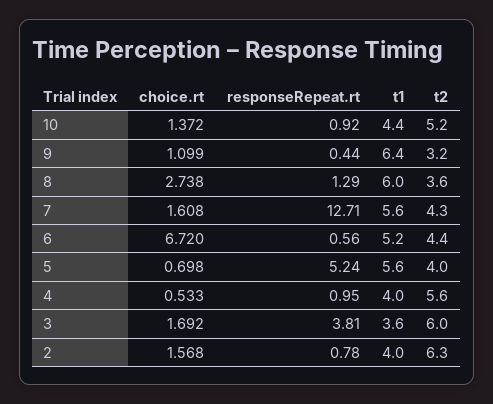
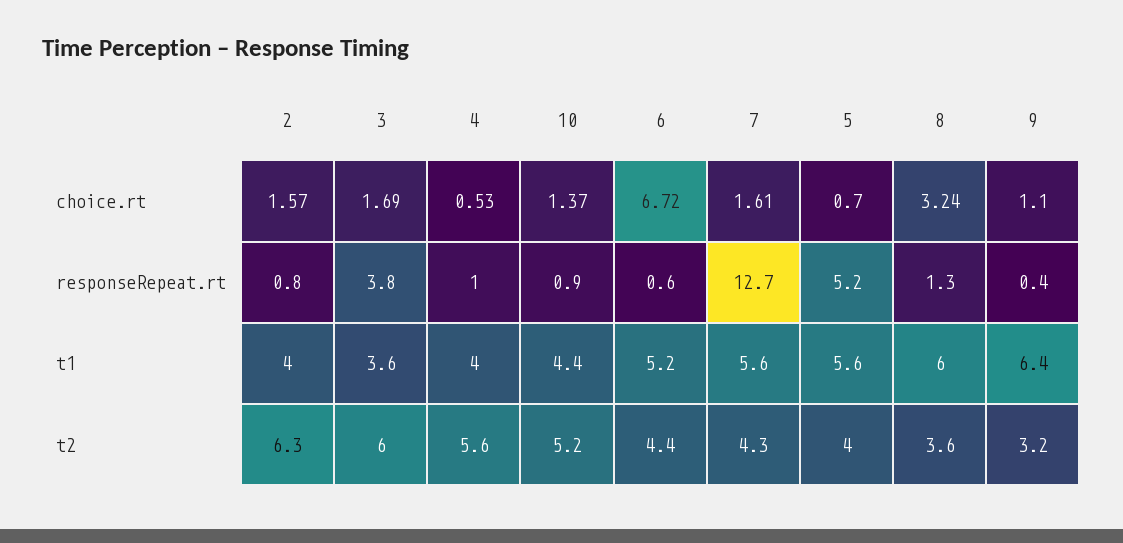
  {
    "choice.rt": {
      "10": 1.372,
      "9": 1.099,
-     "8": 2.738,
+     "8": 3.24,
      "7": 1.608,
      "6": 6.72,
      "5": 0.698,
      "4": 0.533,
      "3": 1.692,
      "2": 1.568
    },
    "responseRepeat.rt": {
      "10": 0.92,
      "9": 0.44,
      "8": 1.29,
      "7": 12.71,
      "6": 0.56,
      "5": 5.24,
      "4": 0.95,
      "3": 3.81,
      "2": 0.78
    },
    "t1": {
      "10": 4.4,
      "9": 6.4,
      "8": 6,
      "7": 5.6,
      "6": 5.2,
      "5": 5.6,
      "4": 4,
      "3": 3.6,
      "2": 4
    },
    "t2": {
      "10": 5.2,
      "9": 3.2,
      "8": 3.6,
      "7": 4.3,
      "6": 4.4,
      "5": 4,
      "4": 5.6,
      "3": 6,
      "2": 6.3
    }
  }

